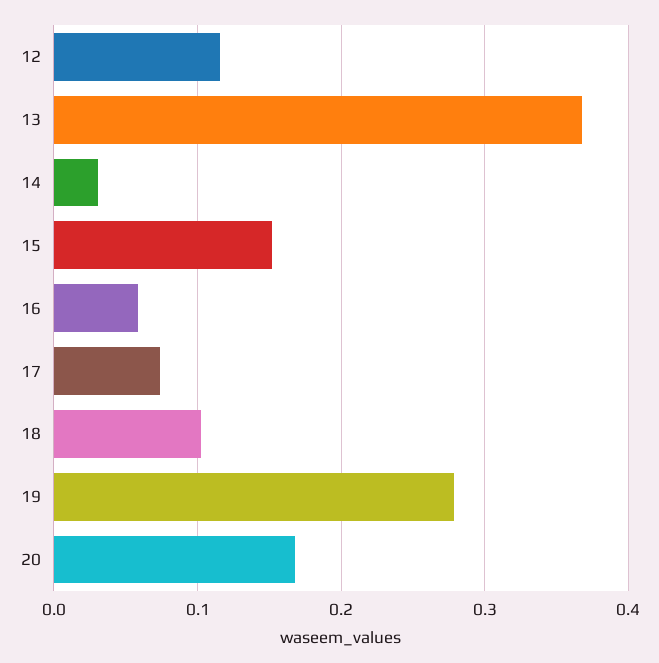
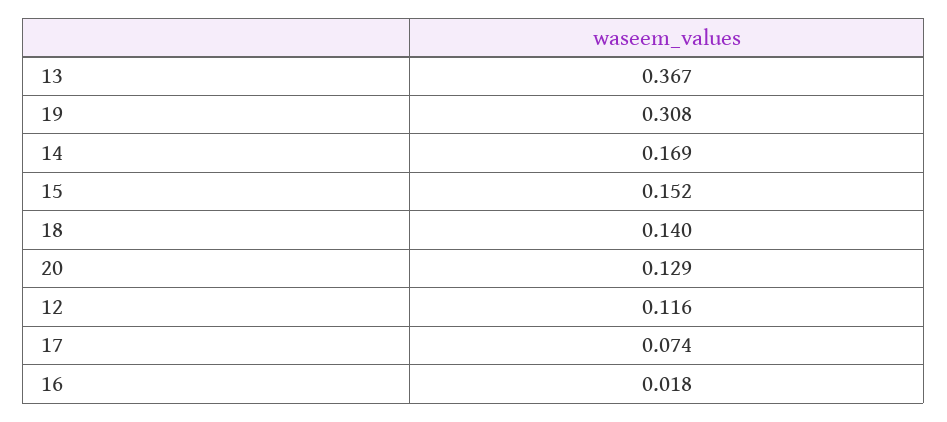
  {
    "12": 0.116,
    "13": 0.367,
-   "14": 0.03,
+   "14": 0.169,
    "15": 0.152,
-   "16": 0.06,
+   "16": 0.018,
    "17": 0.074,
-   "18": 0.1,
+   "18": 0.14,
-   "19": 0.28,
+   "19": 0.308,
-   "20": 0.17
+   "20": 0.129
  }

